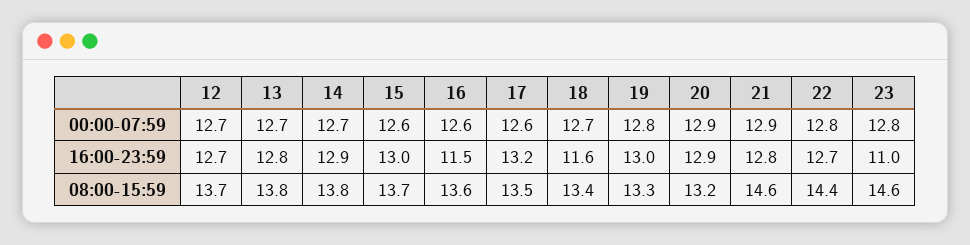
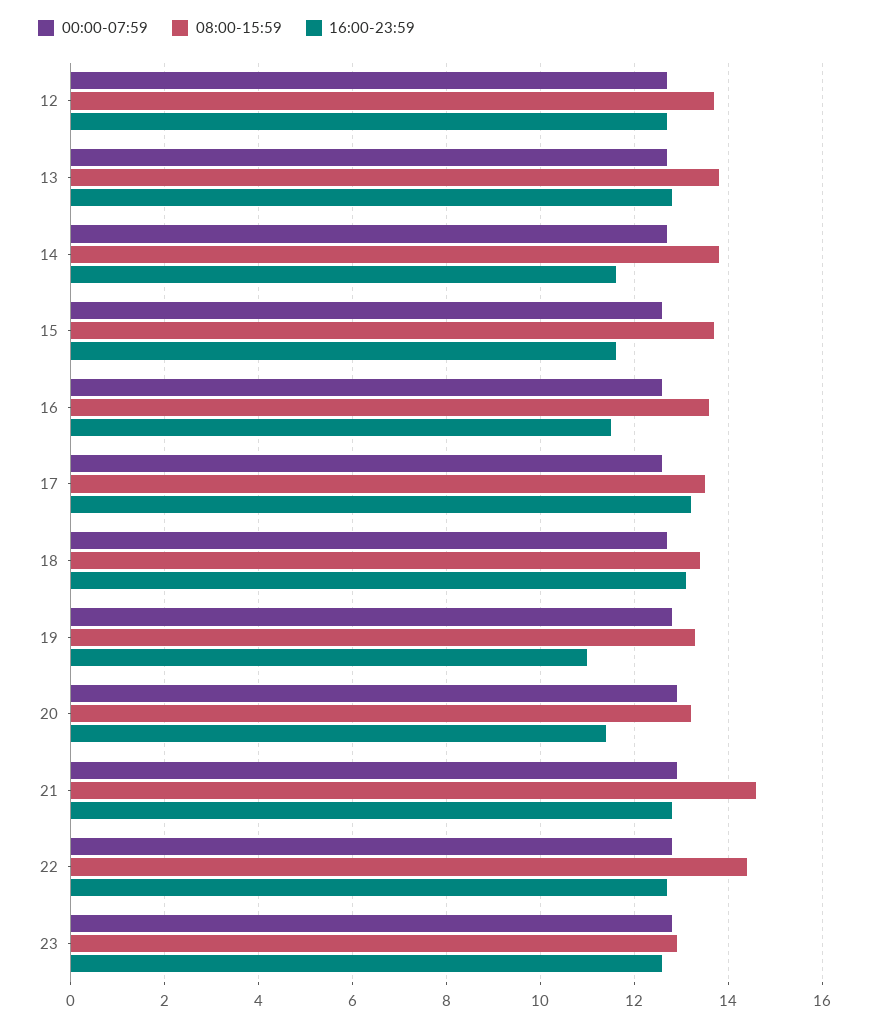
  {
    "00:00-07:59": {
      "12": 12.7,
      "13": 12.7,
      "14": 12.7,
      "15": 12.6,
      "16": 12.6,
      "17": 12.6,
      "18": 12.7,
      "19": 12.8,
      "20": 12.9,
      "21": 12.9,
      "22": 12.8,
      "23": 12.8
    },
    "16:00-23:59": {
      "12": 12.7,
      "13": 12.8,
-     "14": 12.9,
+     "14": 11.5,
-     "15": 13,
+     "15": 11.5,
      "16": 11.5,
      "17": 13.2,
-     "18": 11.6,
+     "18": 13,
-     "19": 13,
+     "19": 11,
-     "20": 12.9,
+     "20": 11.5,
      "21": 12.8,
      "22": 12.7,
-     "23": 11
+     "23": 12.5
    },
    "08:00-15:59": {
      "12": 13.7,
      "13": 13.8,
      "14": 13.8,
      "15": 13.7,
      "16": 13.6,
      "17": 13.5,
      "18": 13.4,
      "19": 13.3,
      "20": 13.2,
      "21": 14.6,
      "22": 14.4,
-     "23": 14.6
+     "23": 13
    }
  }

